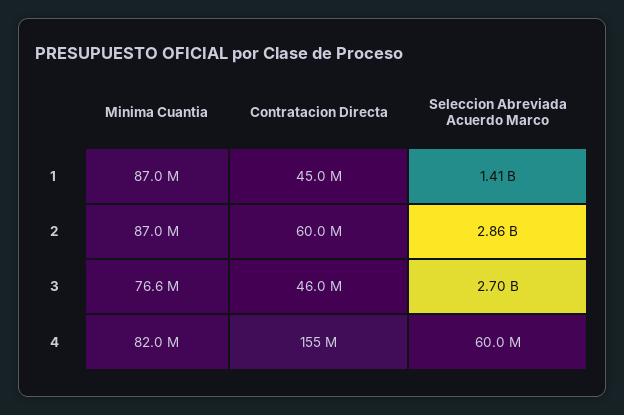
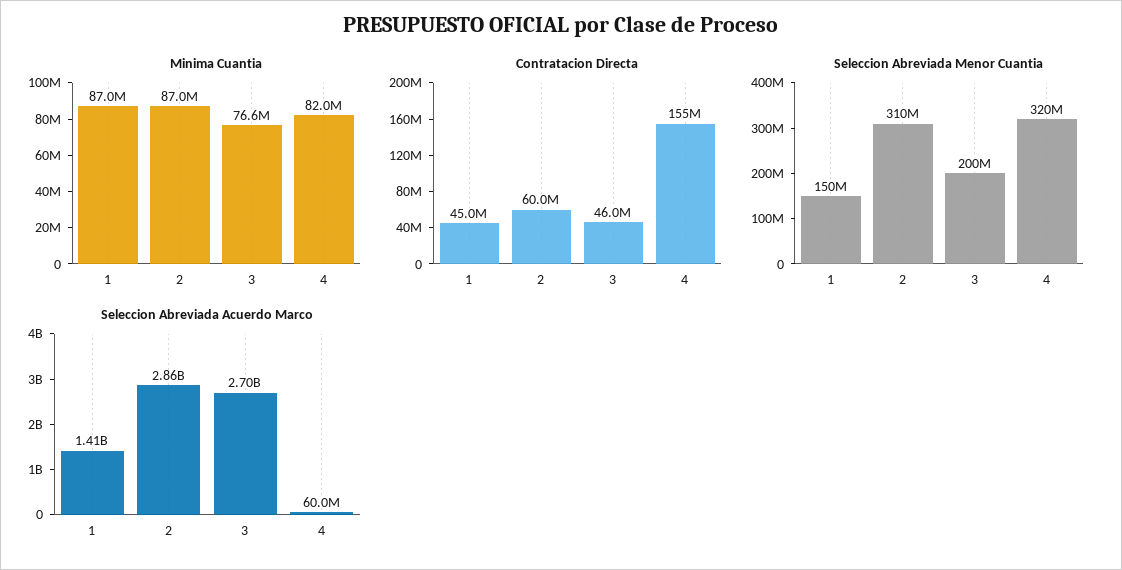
  {
    "Minima Cuantia": {
      "1": 87000000,
      "2": 87000000,
      "3": 76600000,
      "4": 82000000
    },
    "Contratacion Directa": {
      "1": 45000000,
      "2": 60000000,
      "3": 46000000,
      "4": 155000000
    },
    "Seleccion Abreviada Acuerdo Marco": {
      "1": 1410000000,
      "2": 2860000000,
      "3": 2700000000,
      "4": 60000000
-   }
+   },
+   "Seleccion Abreviada Menor Cuantia": {
+     "1": 150000000,
+     "2": 310000000,
+     "3": 200000000,
+     "4": 320000000
+   }
  }

